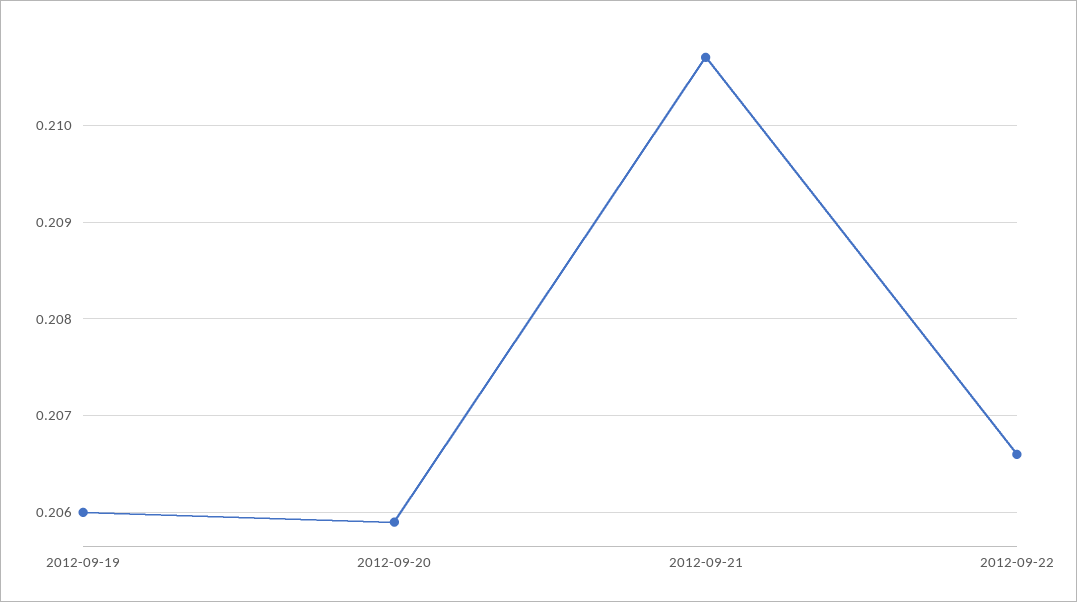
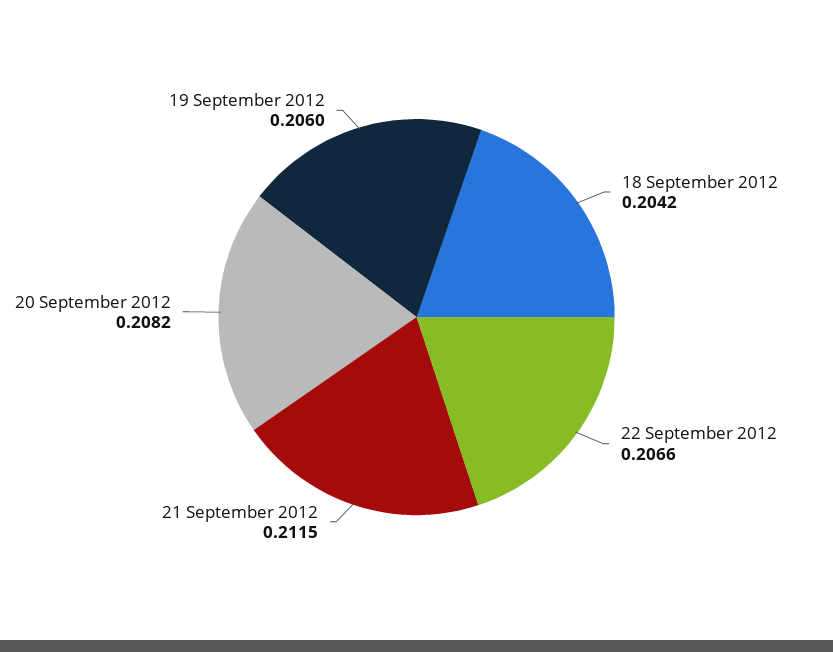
  {
    "2012-09-19": 0.206,
-   "2012-09-20": 0.2059,
+   "2012-09-20": 0.2082,
-   "2012-09-21": 0.2107,
+   "2012-09-21": 0.2115,
-   "2012-09-22": 0.2066
+   "2012-09-22": 0.2066,
+   "18 September 2012": 0.2042
  }

